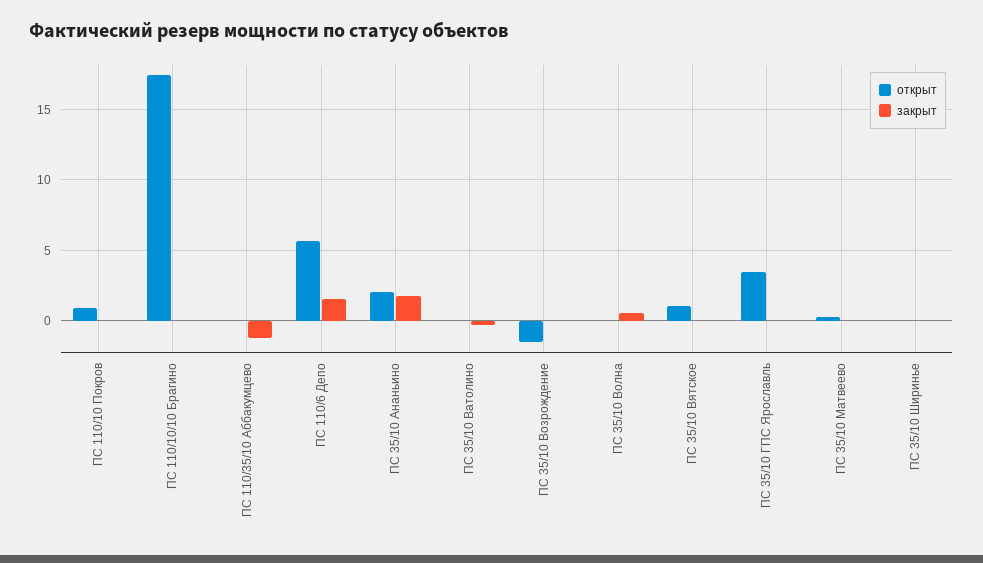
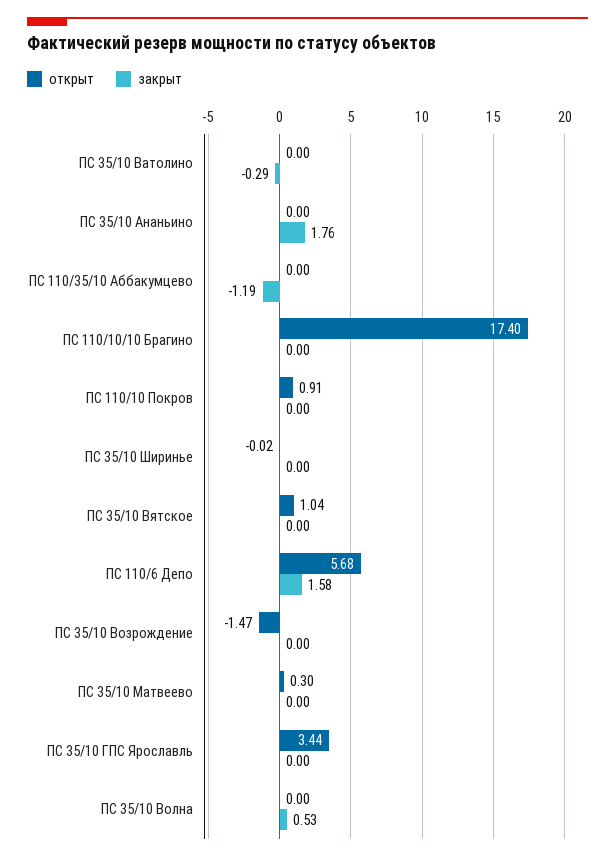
  {
    "открыт": {
      "ПС 110/10 Покров": 0.91,
      "ПС 110/10/10 Брагино": 17.4,
      "ПС 110/35/10 Аббакумцево": 0,
      "ПС 110/6 Депо": 5.68,
-     "ПС 35/10 Ананьино": 2,
+     "ПС 35/10 Ананьино": 0,
      "ПС 35/10 Ватолино": 0,
      "ПС 35/10 Возрождение": -1.47,
      "ПС 35/10 Волна": 0,
      "ПС 35/10 Вятское": 1.04,
      "ПС 35/10 ГПС Ярославль": 3.44,
      "ПС 35/10 Матвеево": 0.3,
      "ПС 35/10 Ширинье": -0.02
    },
    "закрыт": {
      "ПС 110/10 Покров": 0,
      "ПС 110/10/10 Брагино": 0,
      "ПС 110/35/10 Аббакумцево": -1.19,
      "ПС 110/6 Депо": 1.58,
      "ПС 35/10 Ананьино": 1.76,
      "ПС 35/10 Ватолино": -0.29,
      "ПС 35/10 Возрождение": 0,
      "ПС 35/10 Волна": 0.53,
      "ПС 35/10 Вятское": 0,
      "ПС 35/10 ГПС Ярославль": 0,
      "ПС 35/10 Матвеево": 0,
      "ПС 35/10 Ширинье": 0
    }
  }

